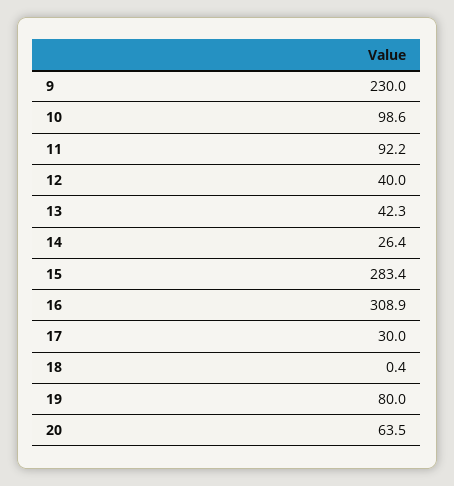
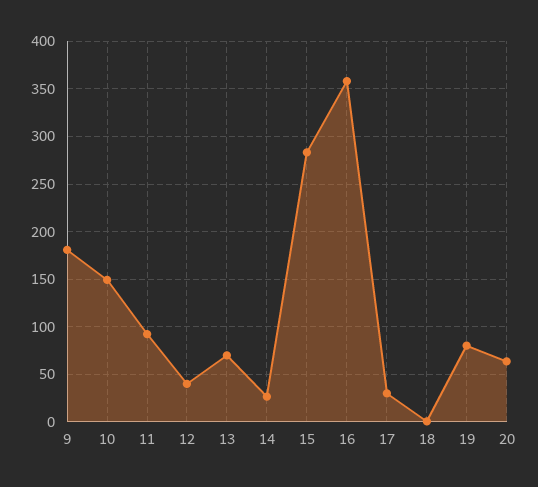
  {
-   "9": 230,
+   "9": 180,
-   "10": 98.6,
+   "10": 150,
    "11": 92.2,
    "12": 40,
-   "13": 42.3,
+   "13": 70,
    "14": 26.4,
    "15": 283.4,
-   "16": 308.9,
+   "16": 360,
    "17": 30,
    "18": 0.4,
    "19": 80,
    "20": 63.5
  }

